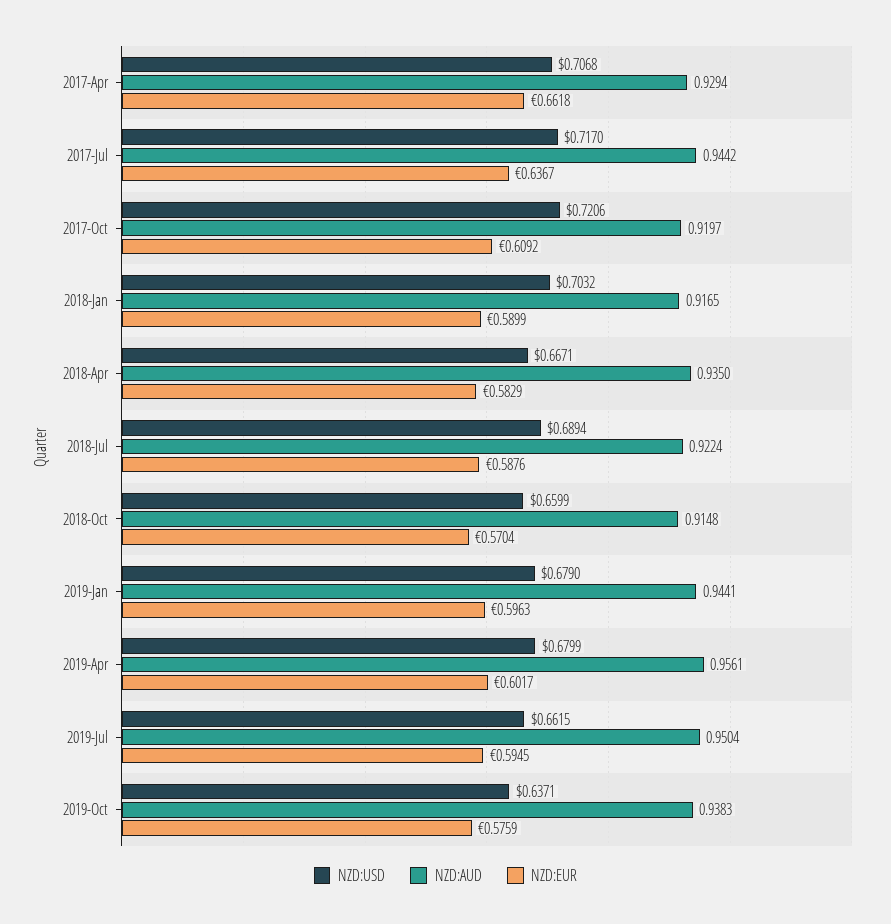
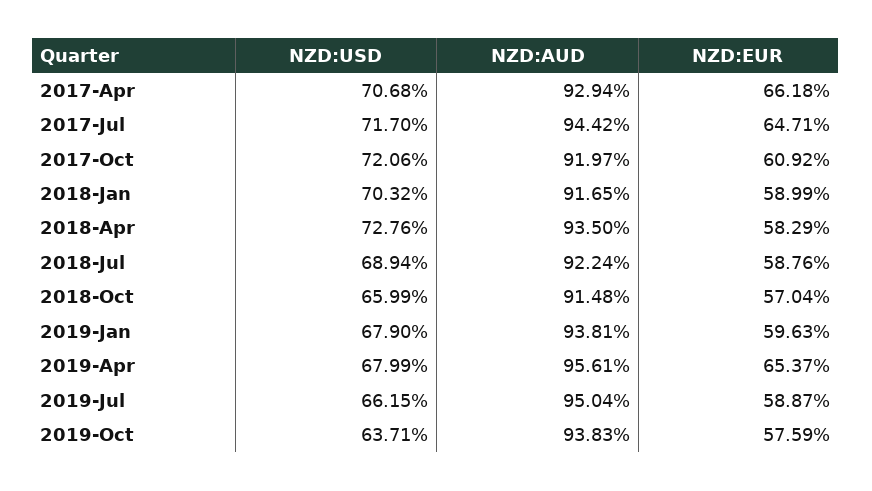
  {
    "NZD:USD": {
      "2017-Apr": 0.7068,
      "2017-Jul": 0.717,
      "2017-Oct": 0.7206,
      "2018-Jan": 0.7032,
-     "2018-Apr": 0.6671,
+     "2018-Apr": 0.7276,
      "2018-Jul": 0.6894,
      "2018-Oct": 0.6599,
      "2019-Jan": 0.679,
      "2019-Apr": 0.6799,
      "2019-Jul": 0.6615,
      "2019-Oct": 0.6371
    },
    "NZD:AUD": {
      "2017-Apr": 0.9294,
      "2017-Jul": 0.9442,
      "2017-Oct": 0.9197,
      "2018-Jan": 0.9165,
      "2018-Apr": 0.935,
      "2018-Jul": 0.9224,
      "2018-Oct": 0.9148,
-     "2019-Jan": 0.9441,
+     "2019-Jan": 0.9381,
      "2019-Apr": 0.9561,
      "2019-Jul": 0.9504,
      "2019-Oct": 0.9383
    },
    "NZD:EUR": {
      "2017-Apr": 0.6618,
-     "2017-Jul": 0.6367,
+     "2017-Jul": 0.6471,
      "2017-Oct": 0.6092,
      "2018-Jan": 0.5899,
      "2018-Apr": 0.5829,
      "2018-Jul": 0.5876,
      "2018-Oct": 0.5704,
      "2019-Jan": 0.5963,
-     "2019-Apr": 0.6017,
+     "2019-Apr": 0.6537,
-     "2019-Jul": 0.5945,
+     "2019-Jul": 0.5887,
      "2019-Oct": 0.5759
    }
  }

